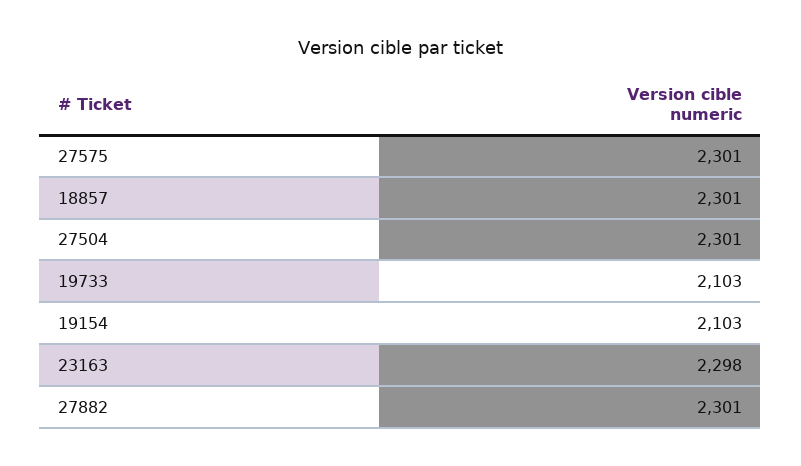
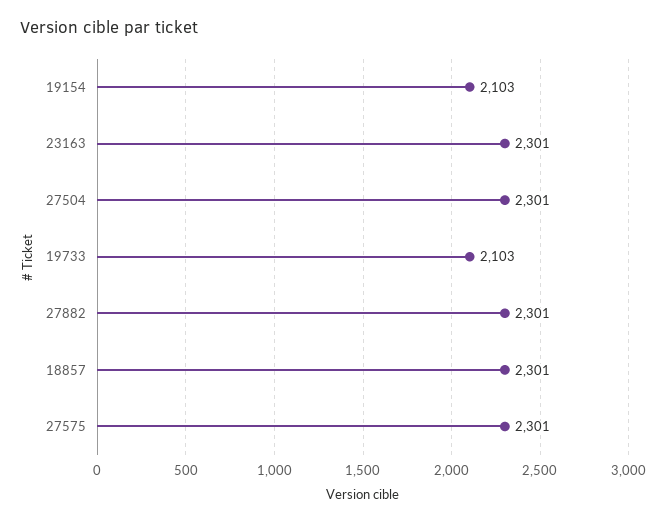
  {
    "27575": 2301,
    "18857": 2301,
    "27504": 2301,
    "19733": 2103,
    "19154": 2103,
-   "23163": 2298,
+   "23163": 2301,
    "27882": 2301
  }

